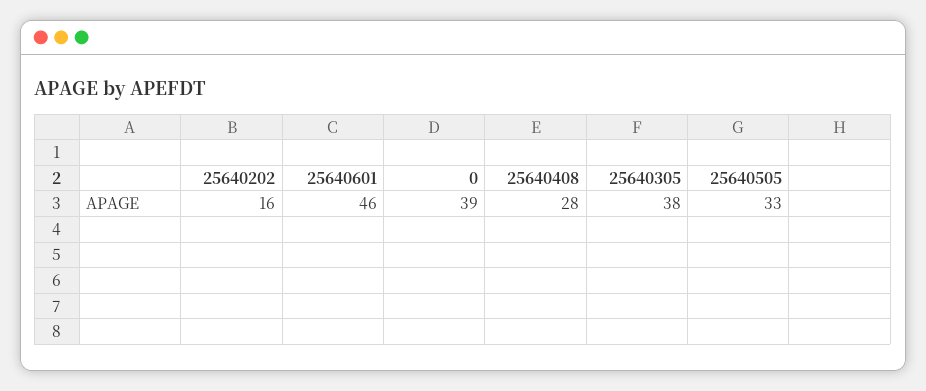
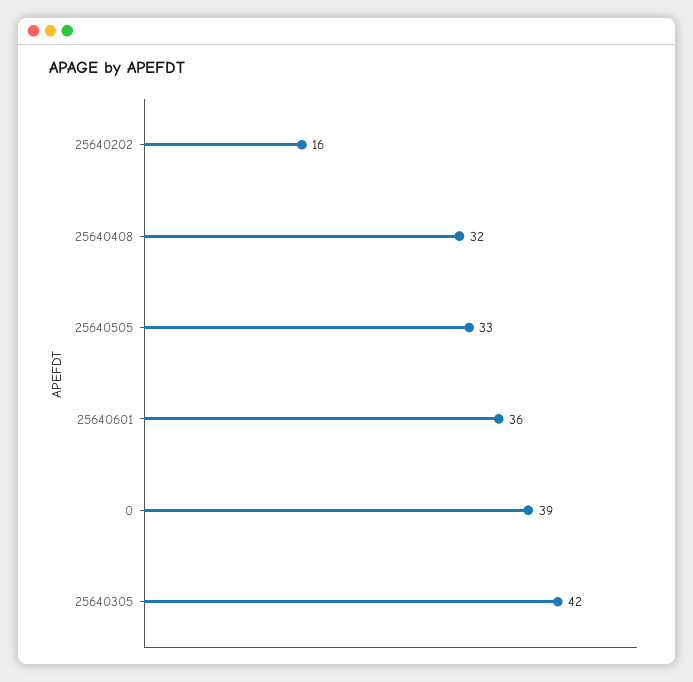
  {
    "25640202": 16,
-   "25640601": 46,
+   "25640601": 36,
    "0": 39,
-   "25640408": 28,
+   "25640408": 32,
-   "25640305": 38,
+   "25640305": 42,
    "25640505": 33
  }

